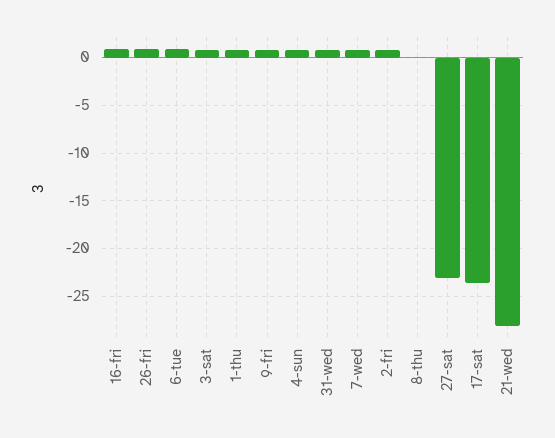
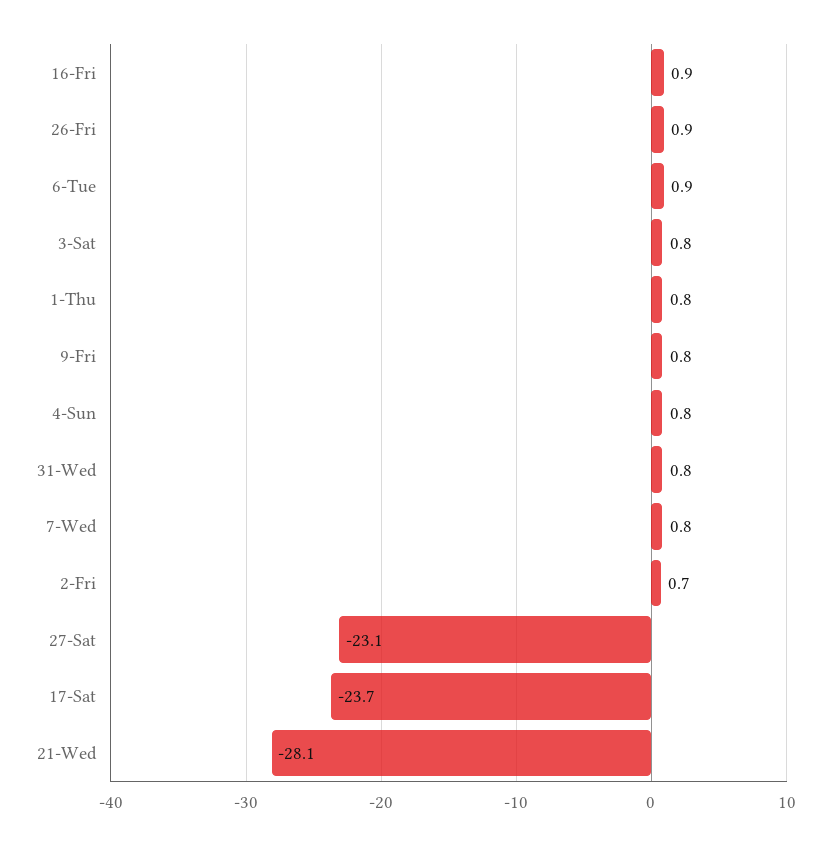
  {
    "16-fri": 0.9,
    "26-fri": 0.9,
    "6-tue": 0.9,
    "3-sat": 0.8,
    "1-thu": 0.8,
    "9-fri": 0.8,
    "4-sun": 0.8,
    "31-wed": 0.8,
    "7-wed": 0.8,
    "2-fri": 0.7,
-   "8-thu": 0,
    "27-sat": -23.1,
    "17-sat": -23.7,
    "21-wed": -28.1
  }

